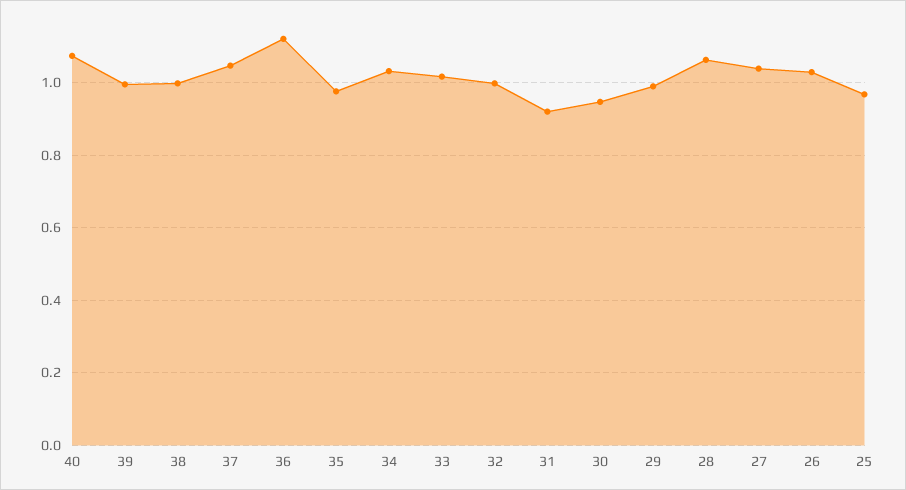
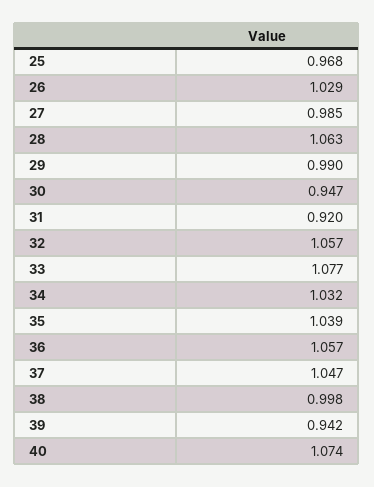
  {
    "40": 1.074,
-   "39": 1,
+   "39": 0.942,
    "38": 0.998,
    "37": 1.047,
-   "36": 1.12,
+   "36": 1.057,
-   "35": 0.98,
+   "35": 1.039,
    "34": 1.032,
-   "33": 1.02,
+   "33": 1.077,
-   "32": 1,
+   "32": 1.057,
    "31": 0.92,
    "30": 0.947,
    "29": 0.99,
    "28": 1.063,
-   "27": 1.04,
+   "27": 0.985,
    "26": 1.029,
    "25": 0.968
  }

